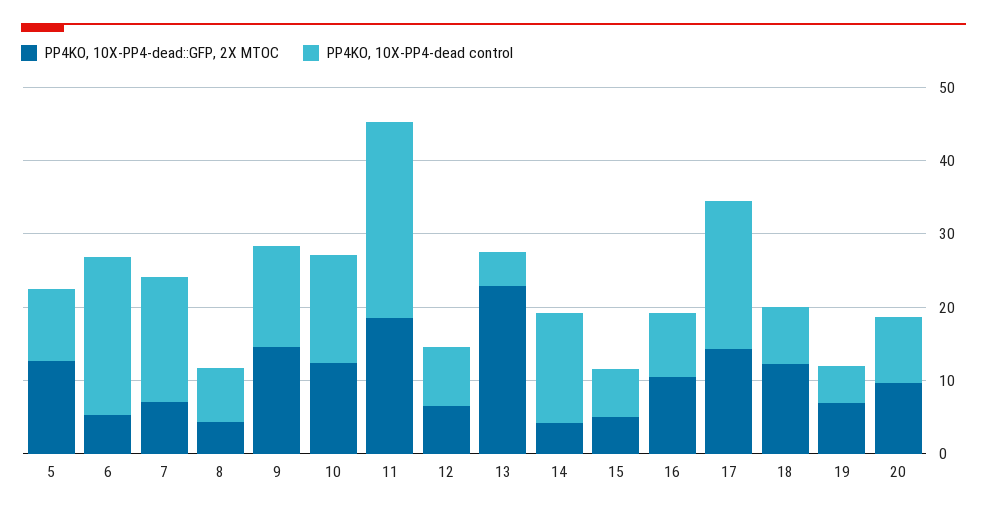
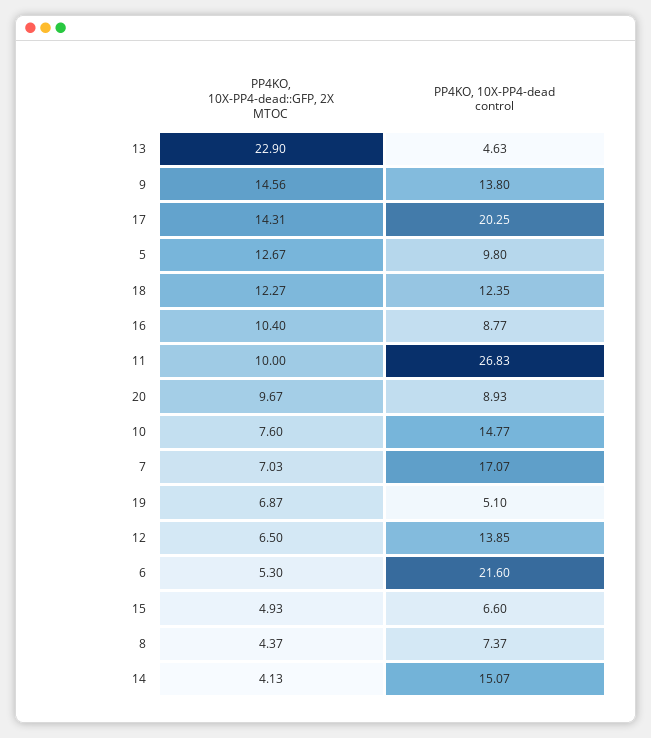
  {
    "PP4KO, 10X-PP4-dead::GFP, 2X MTOC": {
      "5": 12.67,
      "6": 5.3,
      "7": 7.03,
      "8": 4.37,
      "9": 14.56,
-     "10": 12,
+     "10": 7.6,
-     "11": 18,
+     "11": 10,
      "12": 6.5,
      "13": 22.9,
      "14": 4.13,
      "15": 4.93,
      "16": 10.4,
      "17": 14.31,
      "18": 12.27,
      "19": 6.87,
      "20": 9.67
    },
    "PP4KO, 10X-PP4-dead control": {
      "5": 9.8,
      "6": 21.6,
      "7": 17.07,
      "8": 7.37,
      "9": 13.8,
      "10": 14.77,
      "11": 26.83,
-     "12": 8,
+     "12": 13.85,
      "13": 4.63,
      "14": 15.07,
      "15": 6.6,
      "16": 8.77,
      "17": 20.25,
-     "18": 8,
+     "18": 12.35,
      "19": 5.1,
      "20": 8.93
    }
  }

